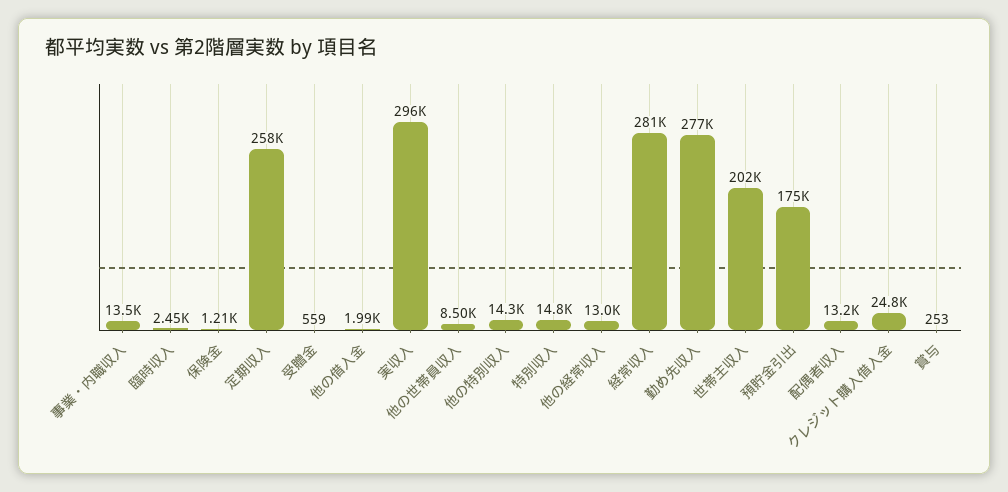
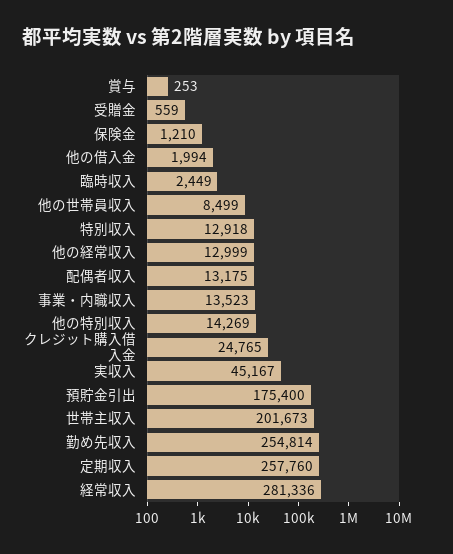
  {
    "事業・内職収入": 13523,
    "臨時収入": 2449,
    "保険金": 1210,
    "定期収入": 257760,
    "受贈金": 559,
    "他の借入金": 1994,
-   "実収入": 296000,
+   "実収入": 45167,
    "他の世帯員収入": 8499,
    "他の特別収入": 14269,
-   "特別収入": 14800,
+   "特別収入": 12918,
    "他の経常収入": 12999,
    "経常収入": 281336,
-   "勤め先収入": 277000,
+   "勤め先収入": 254814,
    "世帯主収入": 201673,
    "預貯金引出": 175400,
    "配偶者収入": 13175,
    "クレジット購入借入金": 24765,
    "賞与": 253
  }

